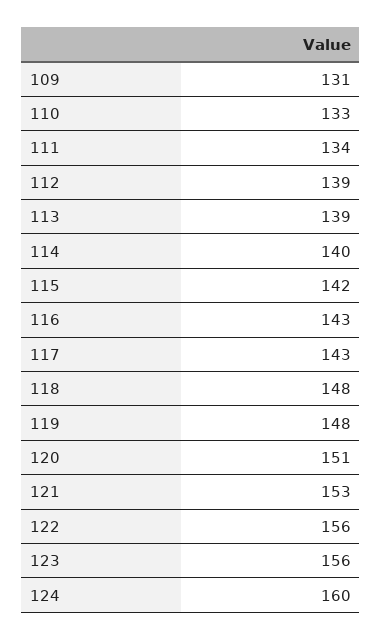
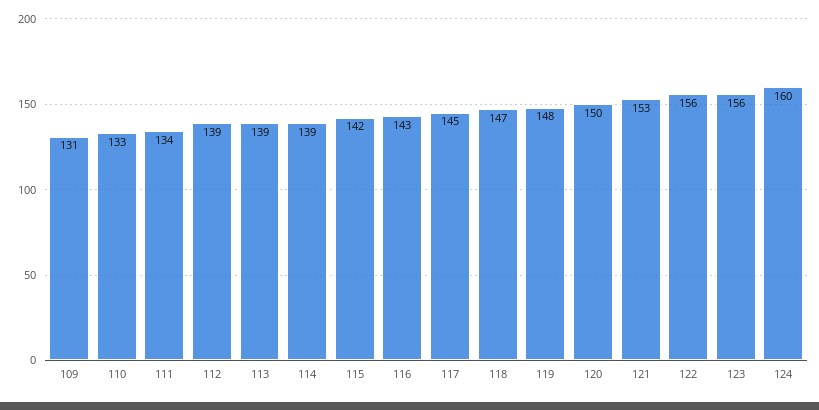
  {
    "109": 131,
    "110": 133,
    "111": 134,
    "112": 139,
    "113": 139,
-   "114": 140,
+   "114": 139,
    "115": 142,
    "116": 143,
-   "117": 143,
+   "117": 145,
-   "118": 148,
+   "118": 147,
    "119": 148,
-   "120": 151,
+   "120": 150,
    "121": 153,
    "122": 156,
    "123": 156,
    "124": 160
  }

